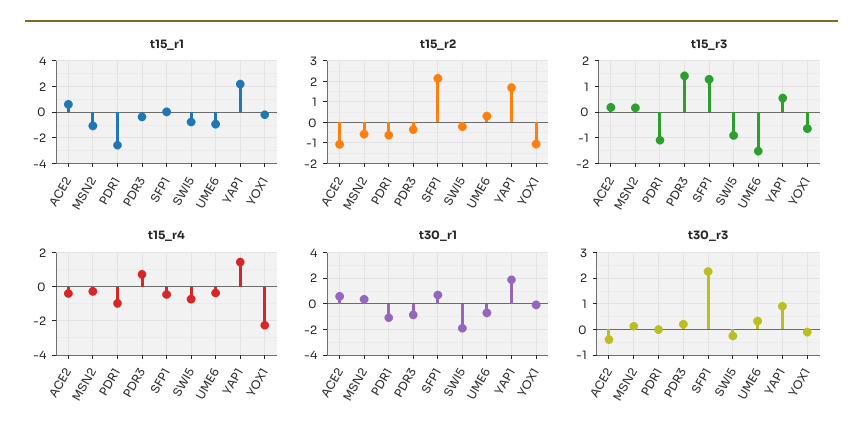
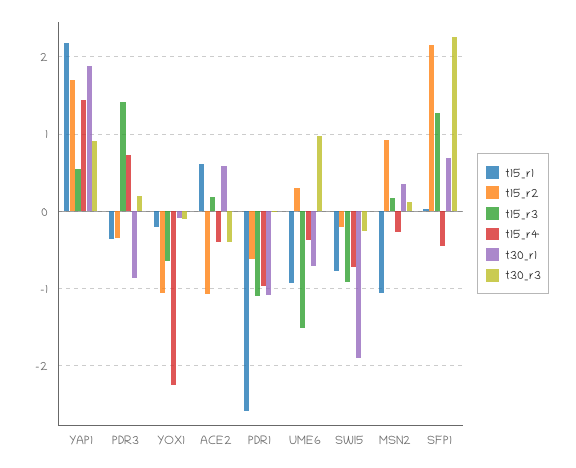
  {
    "t15_r1": {
      "ACE2": 0.6,
      "MSN2": -1.1,
      "PDR1": -2.6,
      "PDR3": -0.4,
      "SFP1": 0,
      "SWI5": -0.8,
      "UME6": -0.9,
      "YAP1": 2.2,
      "YOX1": -0.2
    },
    "t15_r2": {
      "ACE2": -1.1,
-     "MSN2": -0.5,
+     "MSN2": 0.9,
      "PDR1": -0.6,
      "PDR3": -0.3,
      "SFP1": 2.2,
      "SWI5": -0.2,
      "UME6": 0.3,
      "YAP1": 1.7,
      "YOX1": -1.1
    },
    "t15_r3": {
      "ACE2": 0.2,
      "MSN2": 0.2,
      "PDR1": -1.1,
      "PDR3": 1.4,
      "SFP1": 1.3,
      "SWI5": -0.9,
      "UME6": -1.5,
      "YAP1": 0.6,
      "YOX1": -0.6
    },
    "t15_r4": {
      "ACE2": -0.4,
      "MSN2": -0.3,
      "PDR1": -1,
      "PDR3": 0.7,
      "SFP1": -0.5,
      "SWI5": -0.7,
      "UME6": -0.4,
      "YAP1": 1.4,
      "YOX1": -2.3
    },
    "t30_r1": {
      "ACE2": 0.6,
      "MSN2": 0.4,
      "PDR1": -1.1,
      "PDR3": -0.9,
      "SFP1": 0.7,
      "SWI5": -1.9,
      "UME6": -0.7,
      "YAP1": 1.9,
      "YOX1": -0.1
    },
    "t30_r3": {
      "ACE2": -0.4,
      "MSN2": 0.1,
      "PDR1": 0,
      "PDR3": 0.2,
      "SFP1": 2.3,
      "SWI5": -0.3,
-     "UME6": 0.25,
+     "UME6": 1,
      "YAP1": 0.9,
      "YOX1": -0.1
    }
  }

